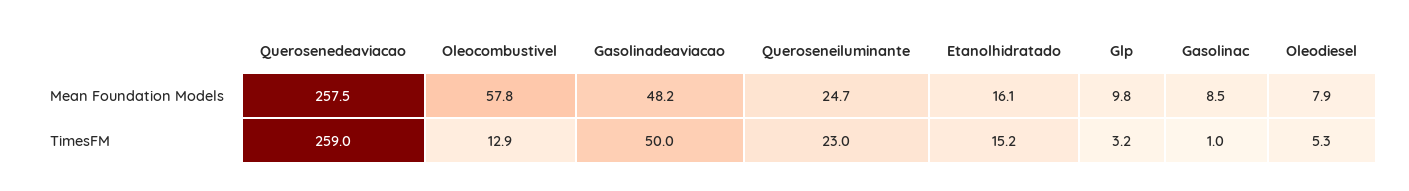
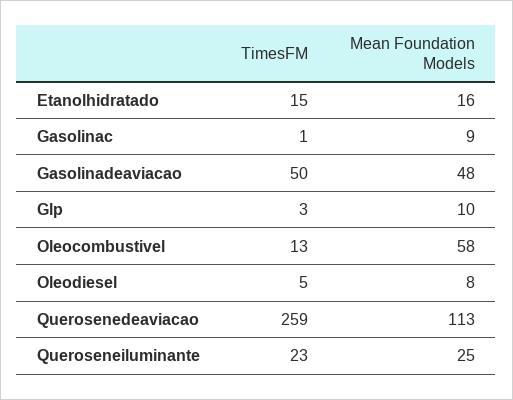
  {
    "Querosenedeaviacao": {
-     "Mean Foundation Models": 257.5,
+     "Mean Foundation Models": 113,
      "TimesFM": 259
    },
    "Oleocombustivel": {
      "Mean Foundation Models": 57.8,
      "TimesFM": 12.9
    },
    "Gasolinadeaviacao": {
      "Mean Foundation Models": 48.2,
      "TimesFM": 50
    },
    "Queroseneiluminante": {
      "Mean Foundation Models": 24.7,
      "TimesFM": 23
    },
    "Etanolhidratado": {
      "Mean Foundation Models": 16.1,
      "TimesFM": 15.2
    },
    "Glp": {
      "Mean Foundation Models": 9.8,
      "TimesFM": 3.2
    },
    "Gasolinac": {
      "Mean Foundation Models": 8.5,
      "TimesFM": 1
    },
    "Oleodiesel": {
      "Mean Foundation Models": 7.9,
      "TimesFM": 5.3
    }
  }

